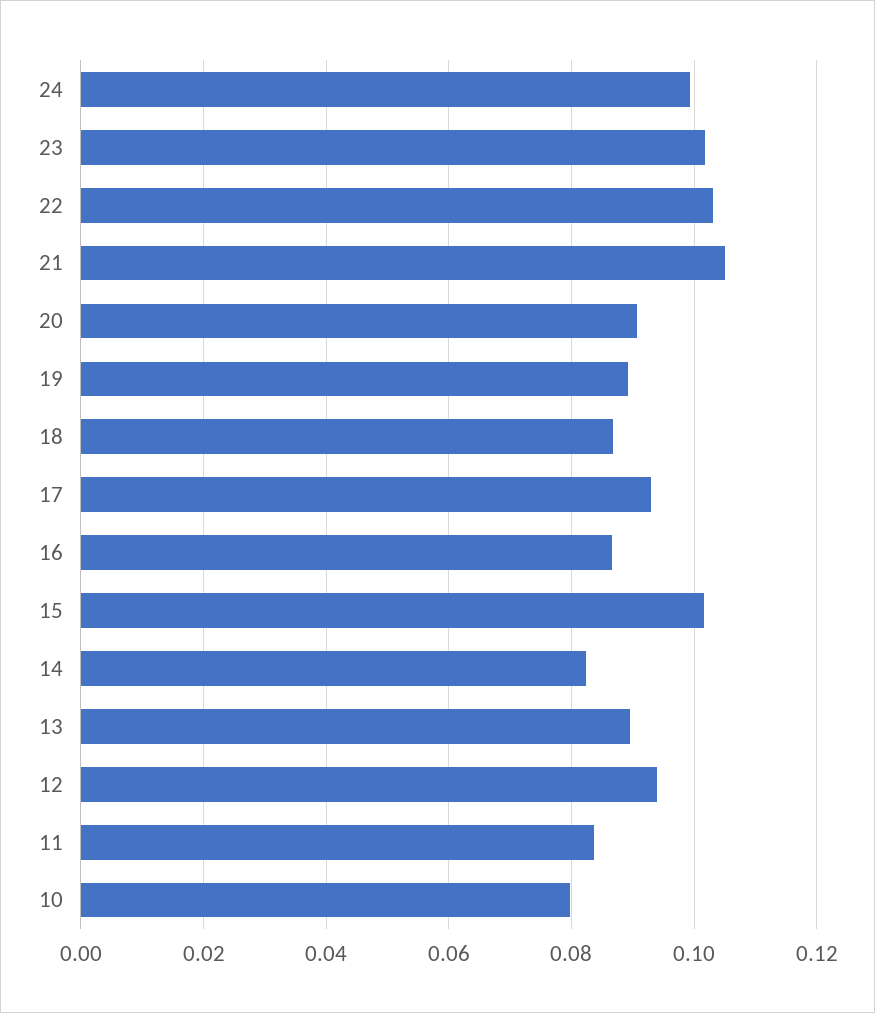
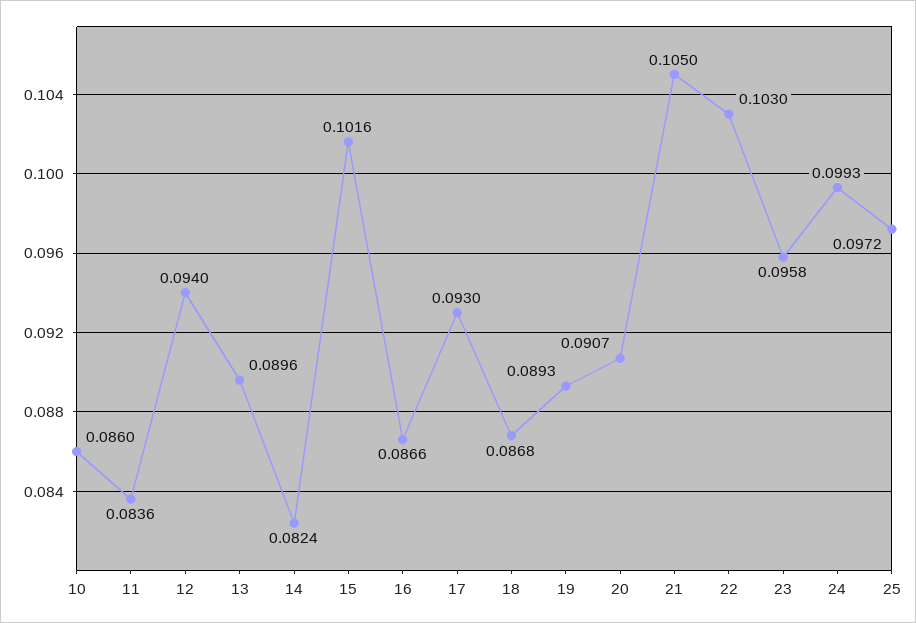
  {
    "24": 0.0993,
-   "23": 0.102,
+   "23": 0.0958,
    "22": 0.103,
    "21": 0.105,
    "20": 0.0907,
    "19": 0.0893,
    "18": 0.0868,
    "17": 0.093,
    "16": 0.0866,
    "15": 0.1016,
    "14": 0.0824,
    "13": 0.0896,
    "12": 0.094,
    "11": 0.0836,
-   "10": 0.08
+   "10": 0.086,
+   "25": 0.0972
  }

